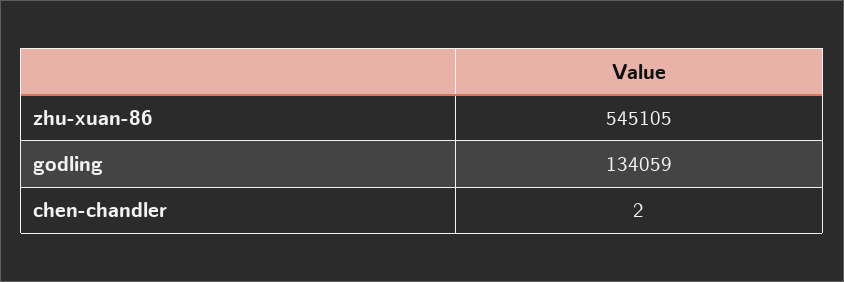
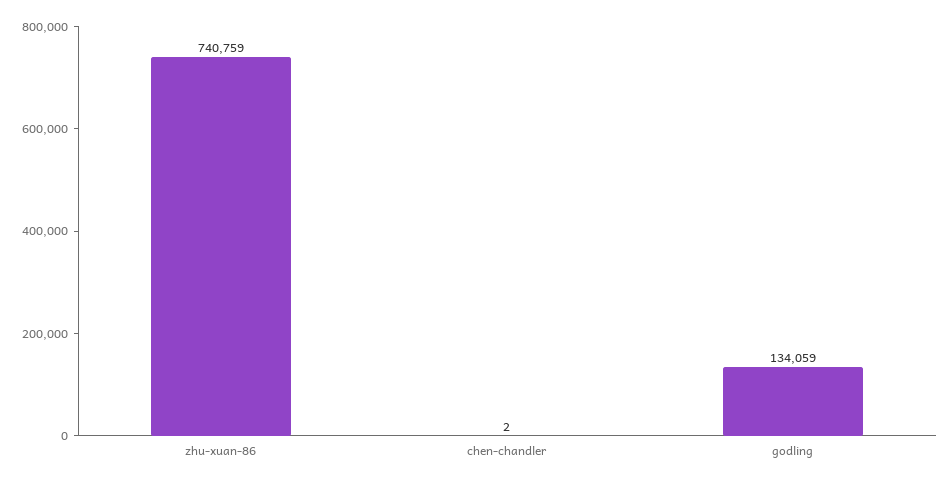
  {
-   "zhu-xuan-86": 545105,
+   "zhu-xuan-86": 740759,
    "godling": 134059,
    "chen-chandler": 2
  }

